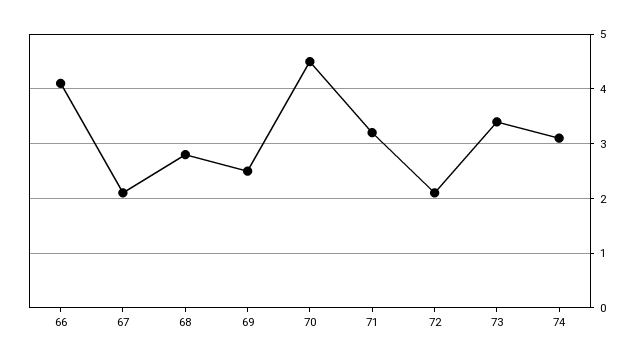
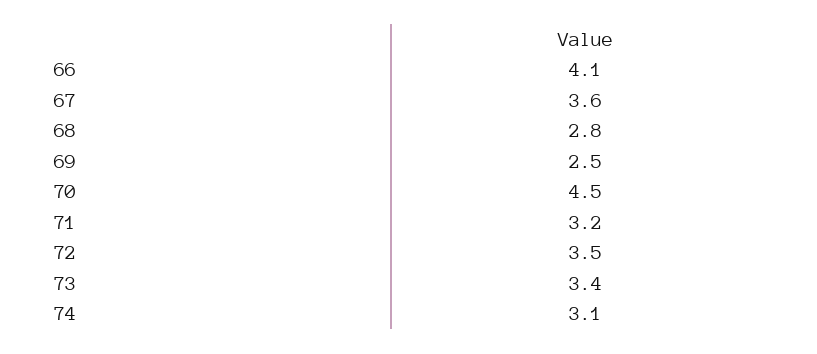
  {
    "66": 4.1,
-   "67": 2,
+   "67": 3.6,
    "68": 2.8,
    "69": 2.5,
    "70": 4.5,
    "71": 3.2,
-   "72": 2,
+   "72": 3.5,
    "73": 3.4,
    "74": 3.1
  }

